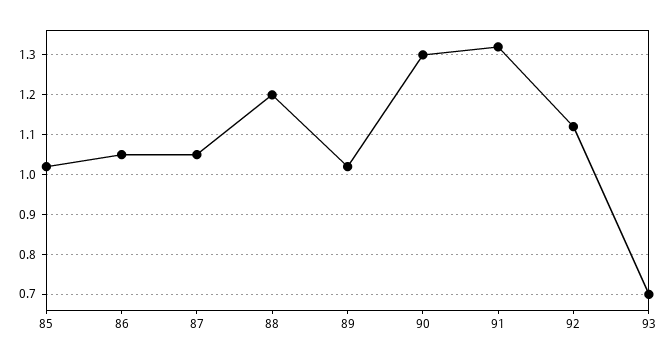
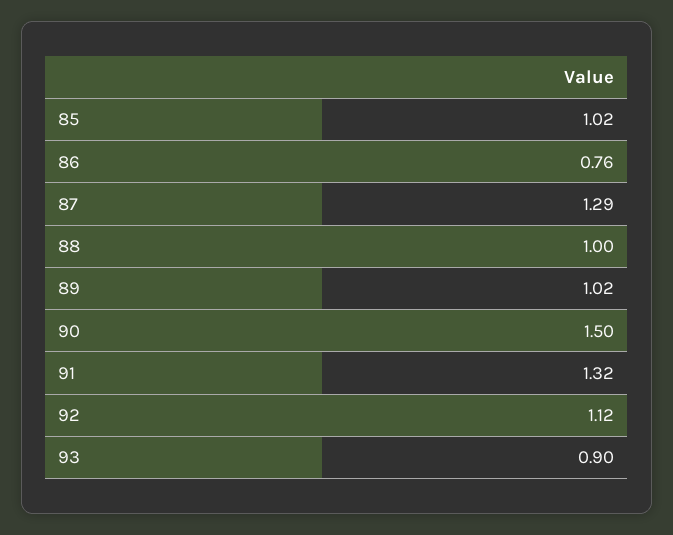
  {
    "85": 1.02,
-   "86": 1.05,
+   "86": 0.76,
-   "87": 1.05,
+   "87": 1.29,
-   "88": 1.2,
+   "88": 1,
    "89": 1.02,
-   "90": 1.3,
+   "90": 1.5,
    "91": 1.32,
    "92": 1.12,
-   "93": 0.7
+   "93": 0.9
  }

